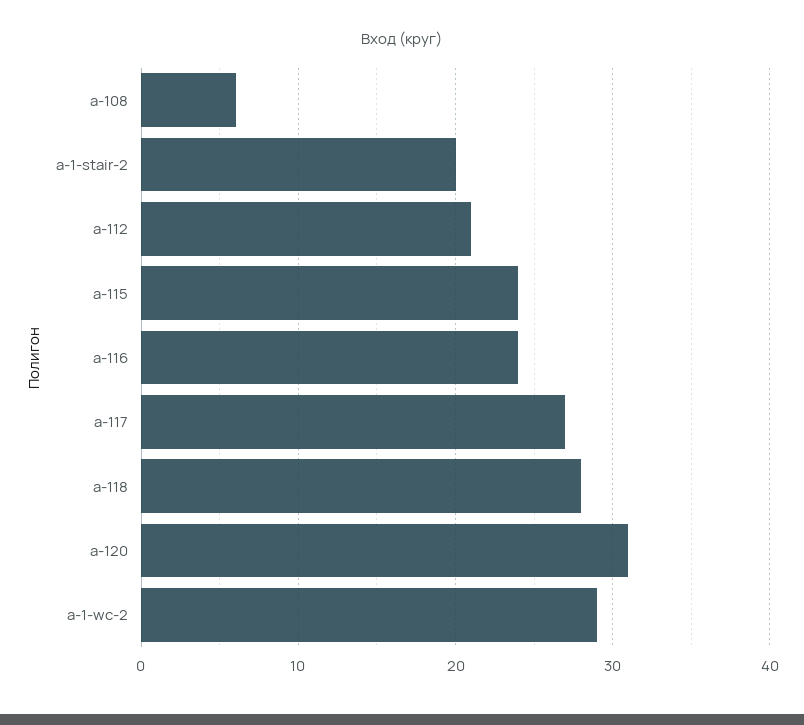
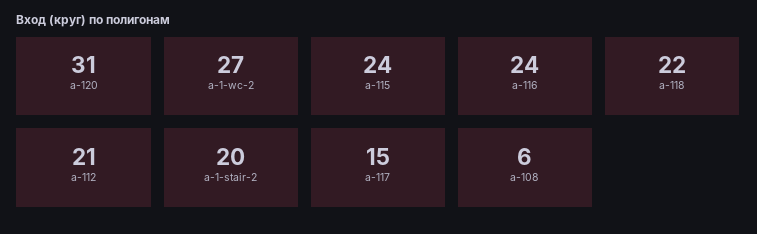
  {
    "a-108": 6,
    "a-1-stair-2": 20,
    "a-112": 21,
    "a-115": 24,
    "a-116": 24,
-   "a-117": 27,
+   "a-117": 15,
-   "a-118": 28,
+   "a-118": 22,
    "a-120": 31,
-   "a-1-wc-2": 29
+   "a-1-wc-2": 27
  }

